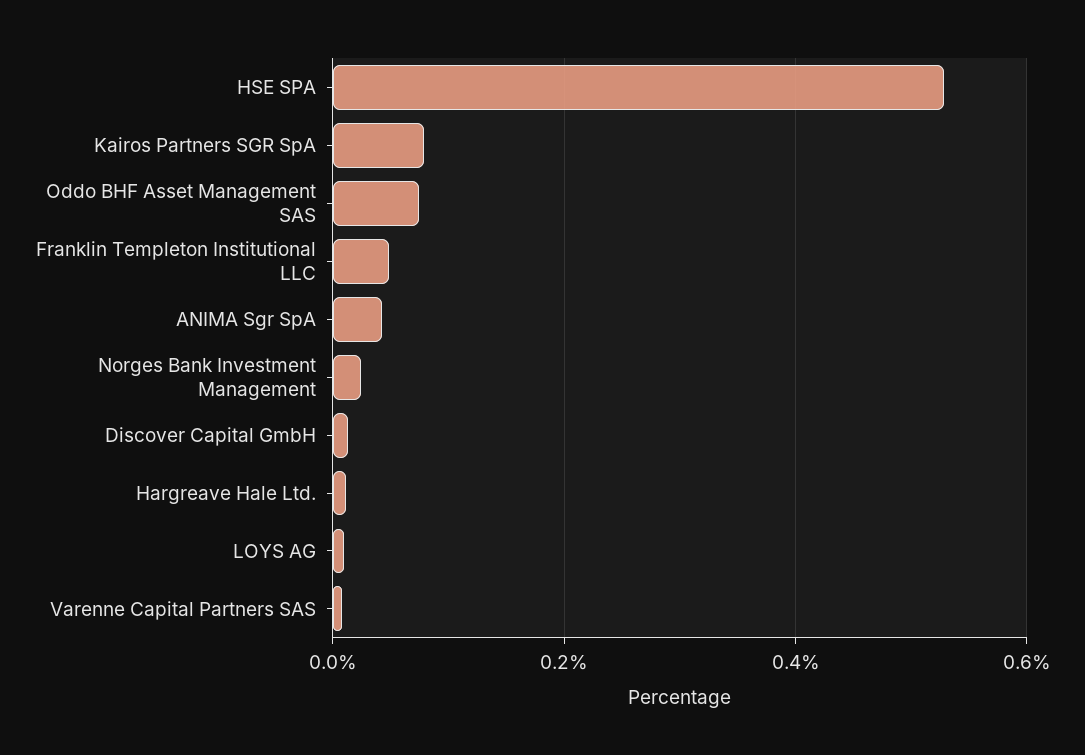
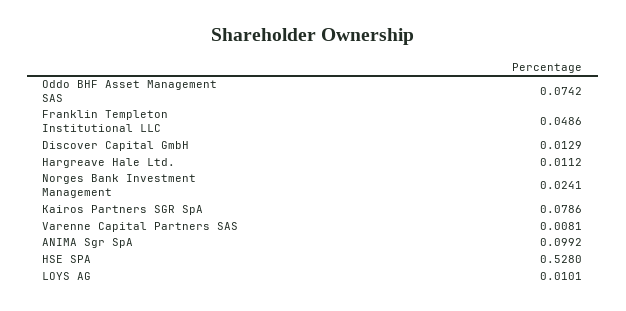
  {
    "HSE SPA": 0.528,
    "Kairos Partners SGR SpA": 0.0786,
    "Oddo BHF Asset Management SAS": 0.0742,
    "Franklin Templeton Institutional LLC": 0.0486,
-   "ANIMA Sgr SpA": 0.04,
+   "ANIMA Sgr SpA": 0.0992,
    "Norges Bank Investment Management": 0.0241,
    "Discover Capital GmbH": 0.0129,
    "Hargreave Hale Ltd.": 0.0112,
    "LOYS AG": 0.0101,
    "Varenne Capital Partners SAS": 0.0081
  }

